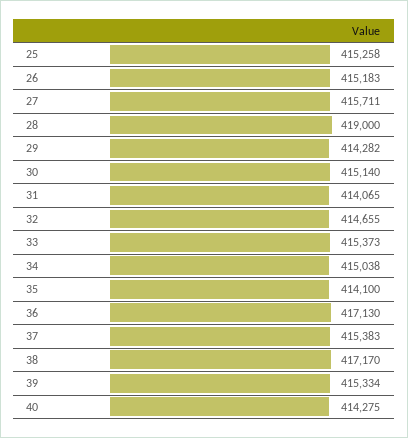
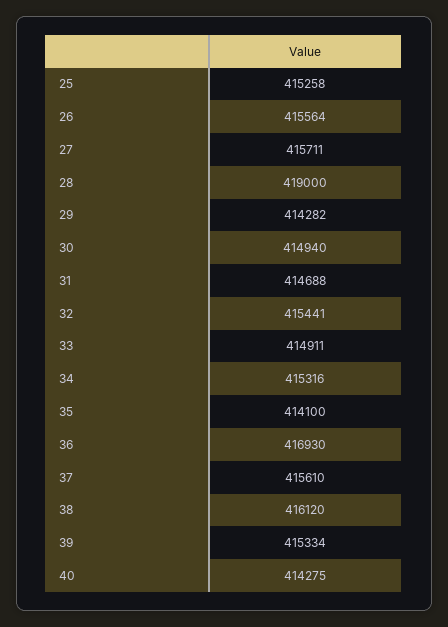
  {
    "25": 415258,
-   "26": 415183,
+   "26": 415564,
    "27": 415711,
    "28": 419000,
    "29": 414282,
-   "30": 415140,
+   "30": 414940,
-   "31": 414065,
+   "31": 414688,
-   "32": 414655,
+   "32": 415441,
-   "33": 415373,
+   "33": 414911,
-   "34": 415038,
+   "34": 415316,
    "35": 414100,
-   "36": 417130,
+   "36": 416930,
-   "37": 415383,
+   "37": 415610,
-   "38": 417170,
+   "38": 416120,
    "39": 415334,
    "40": 414275
  }

